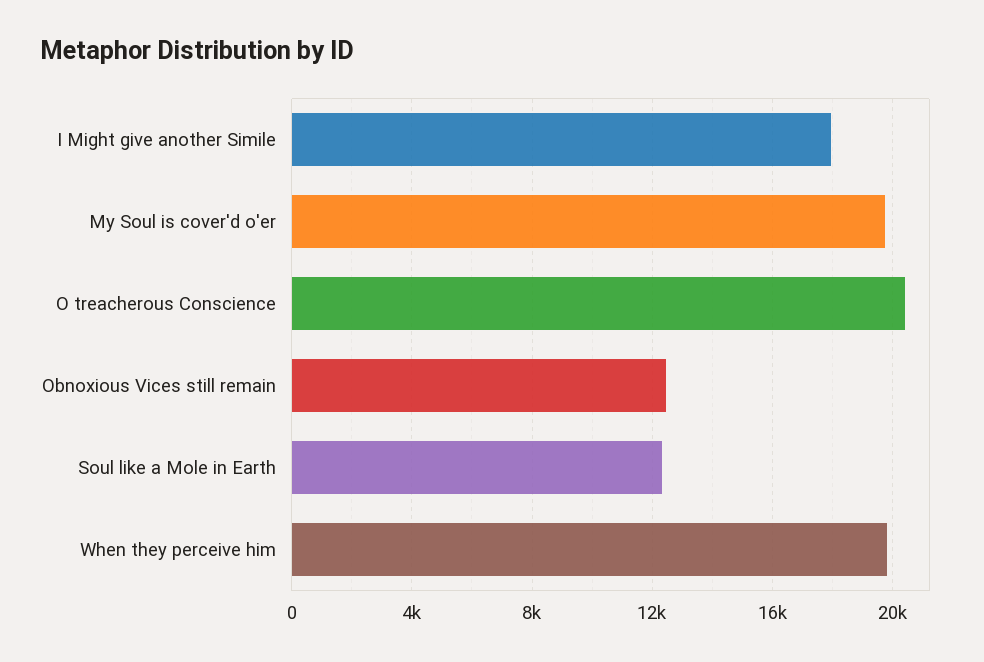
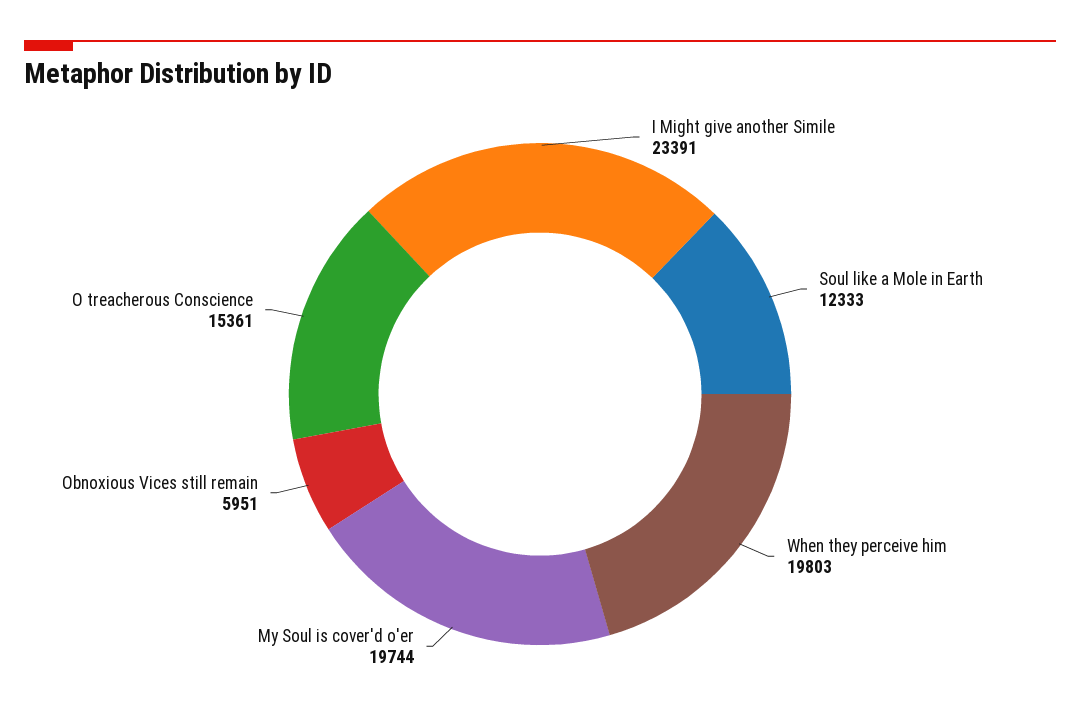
  {
-   "I Might give another Simile": 18000,
+   "I Might give another Simile": 23391,
    "My Soul is cover'd o'er": 19744,
-   "O treacherous Conscience": 20500,
+   "O treacherous Conscience": 15361,
-   "Obnoxious Vices still remain": 12500,
+   "Obnoxious Vices still remain": 5951,
    "Soul like a Mole in Earth": 12333,
    "When they perceive him": 19803
  }

